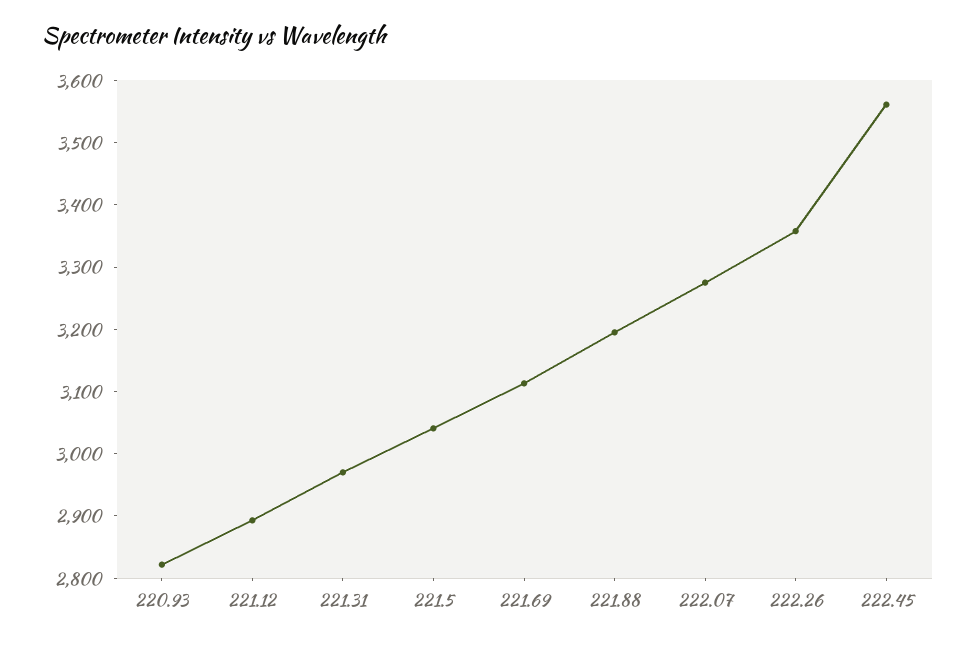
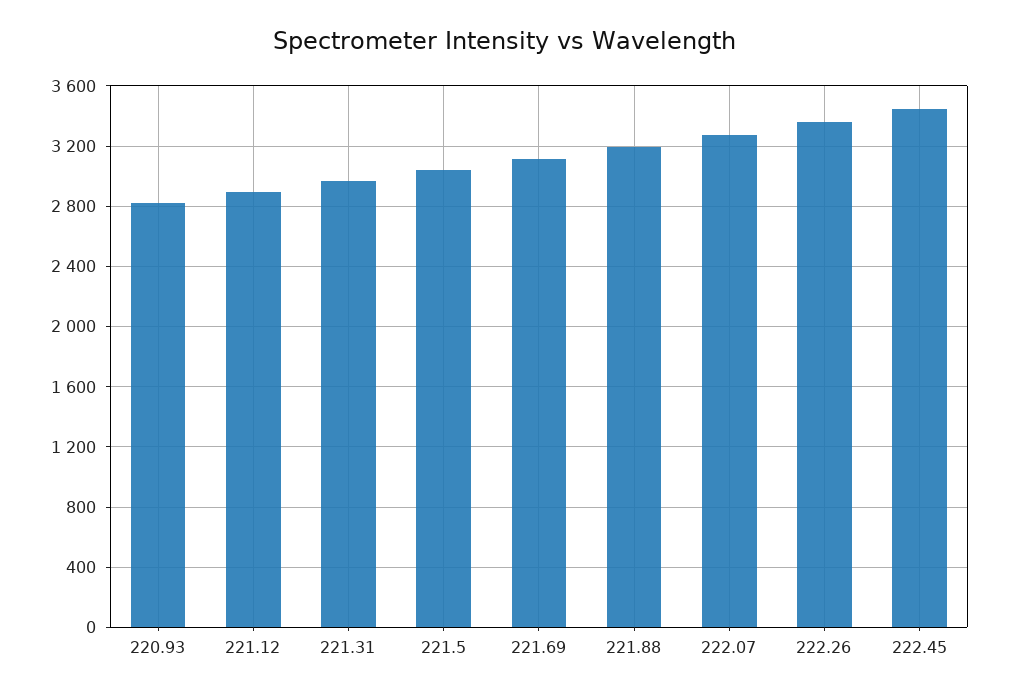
  {
    "220.93": 2820,
    "221.12": 2900,
    "221.31": 2980,
    "221.5": 3040,
    "221.69": 3120,
    "221.88": 3200,
    "222.07": 3280,
    "222.26": 3360,
-   "222.45": 3560
+   "222.45": 3450
  }

